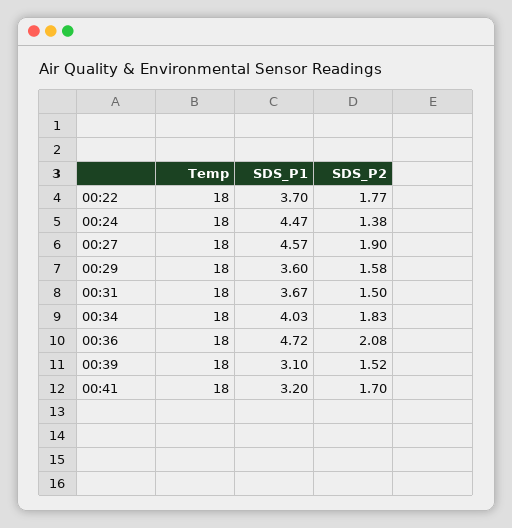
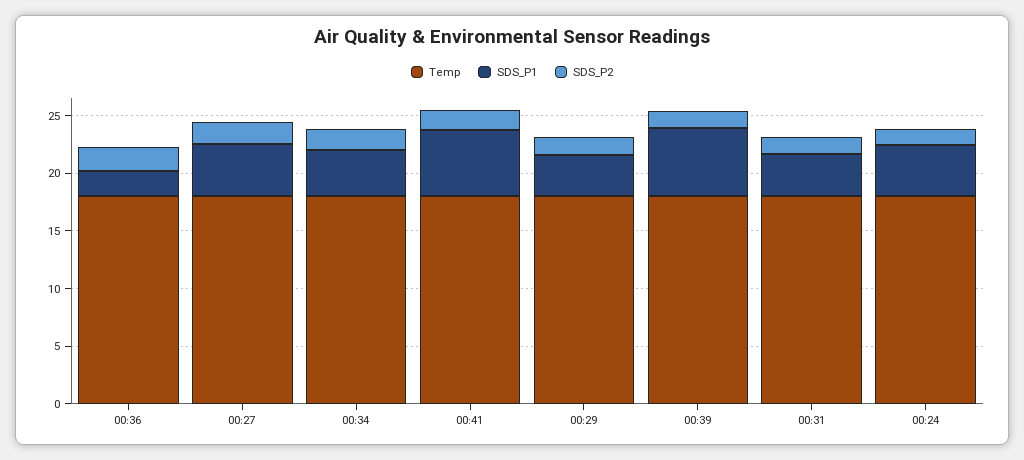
  {
    "Temp": {
-     "00:22": 18,
      "00:24": 18,
      "00:27": 18,
      "00:29": 18,
      "00:31": 18,
      "00:34": 18,
      "00:36": 18,
      "00:39": 18,
      "00:41": 18
    },
    "SDS_P1": {
-     "00:22": 3.7,
      "00:24": 4.47,
      "00:27": 4.57,
      "00:29": 3.6,
      "00:31": 3.67,
      "00:34": 4.03,
-     "00:36": 4.72,
+     "00:36": 2,
-     "00:39": 3.1,
+     "00:39": 6,
-     "00:41": 3.2
+     "00:41": 6
    },
    "SDS_P2": {
-     "00:22": 1.77,
      "00:24": 1.38,
      "00:27": 1.9,
      "00:29": 1.58,
      "00:31": 1.5,
      "00:34": 1.83,
      "00:36": 2.08,
      "00:39": 1.52,
      "00:41": 1.7
    }
  }

